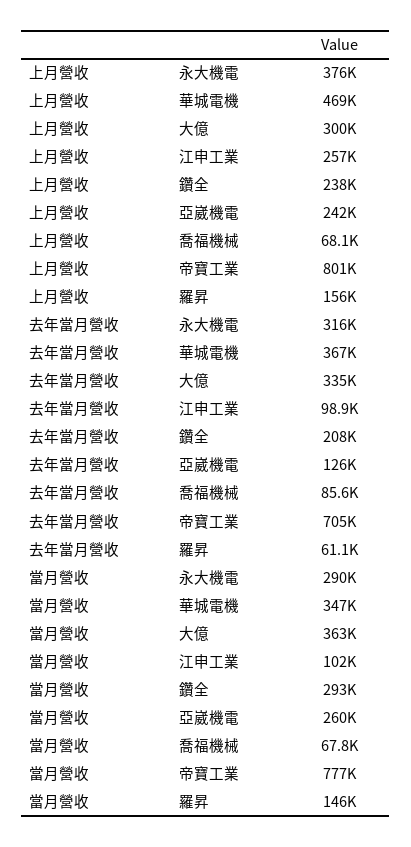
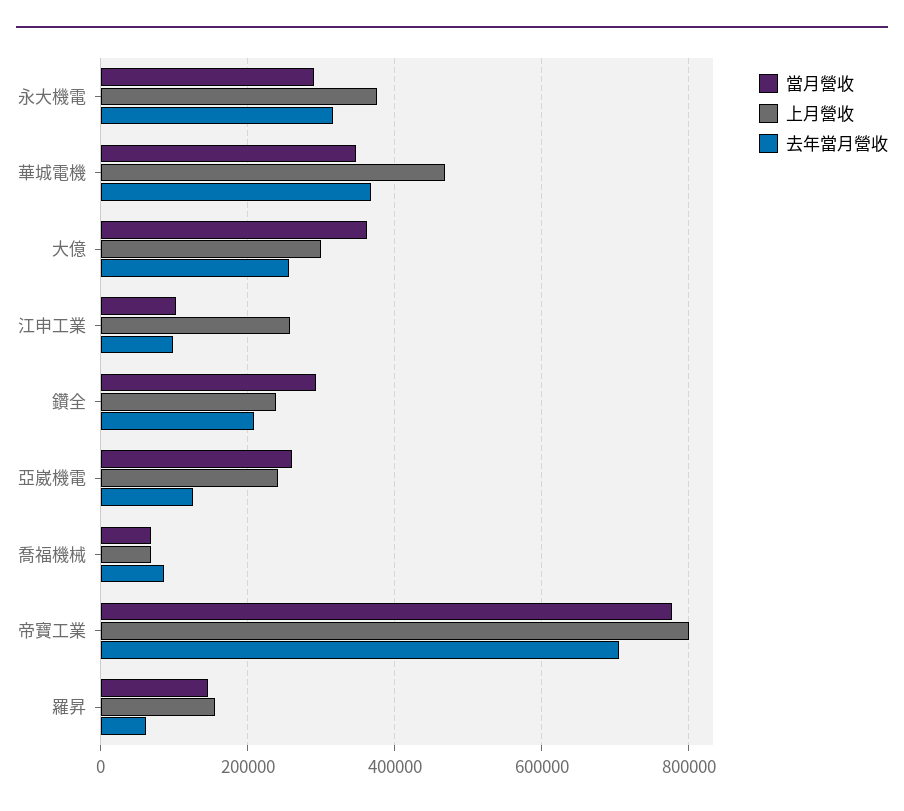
  {
    "上月營收": {
      "永大機電": 376000,
      "華城電機": 469000,
      "大億": 300000,
      "江申工業": 257000,
      "鑽全": 238000,
      "亞崴機電": 242000,
      "喬福機械": 68100,
      "帝寶工業": 801000,
      "羅昇": 156000
    },
    "去年當月營收": {
      "永大機電": 316000,
      "華城電機": 367000,
-     "大億": 335000,
+     "大億": 260000,
      "江申工業": 98900,
      "鑽全": 208000,
      "亞崴機電": 126000,
      "喬福機械": 85600,
      "帝寶工業": 705000,
      "羅昇": 61100
    },
    "當月營收": {
      "永大機電": 290000,
      "華城電機": 347000,
      "大億": 363000,
      "江申工業": 102000,
      "鑽全": 293000,
      "亞崴機電": 260000,
      "喬福機械": 67800,
      "帝寶工業": 777000,
      "羅昇": 146000
    }
  }

